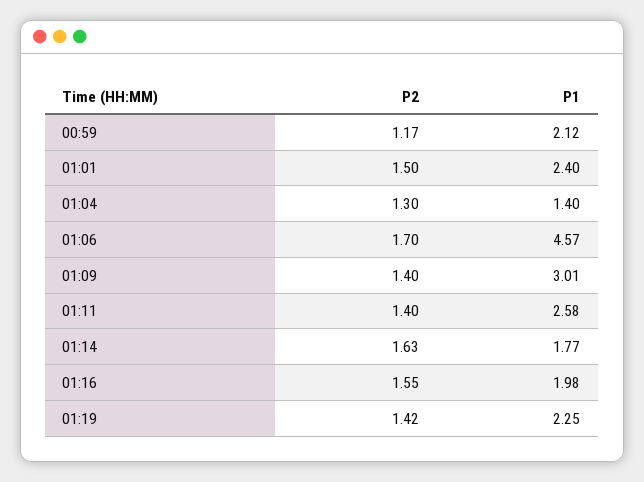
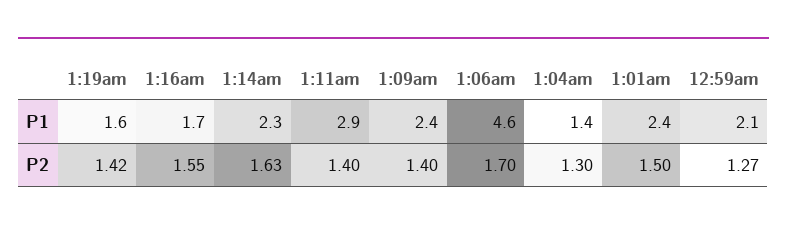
  {
    "P2": {
-     "00:59": 1.17,
+     "00:59": 1.27,
      "01:01": 1.5,
      "01:04": 1.3,
      "01:06": 1.7,
      "01:09": 1.4,
      "01:11": 1.4,
      "01:14": 1.63,
      "01:16": 1.55,
      "01:19": 1.42
    },
    "P1": {
      "00:59": 2.12,
      "01:01": 2.4,
      "01:04": 1.4,
      "01:06": 4.57,
-     "01:09": 3.01,
+     "01:09": 2.4,
-     "01:11": 2.58,
+     "01:11": 2.9,
-     "01:14": 1.77,
+     "01:14": 2.3,
-     "01:16": 1.98,
+     "01:16": 1.7,
-     "01:19": 2.25
+     "01:19": 1.6
    }
  }

